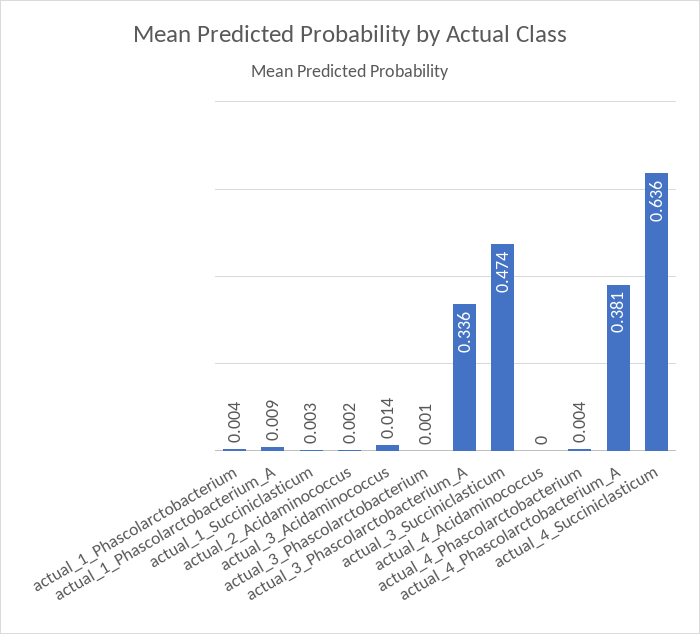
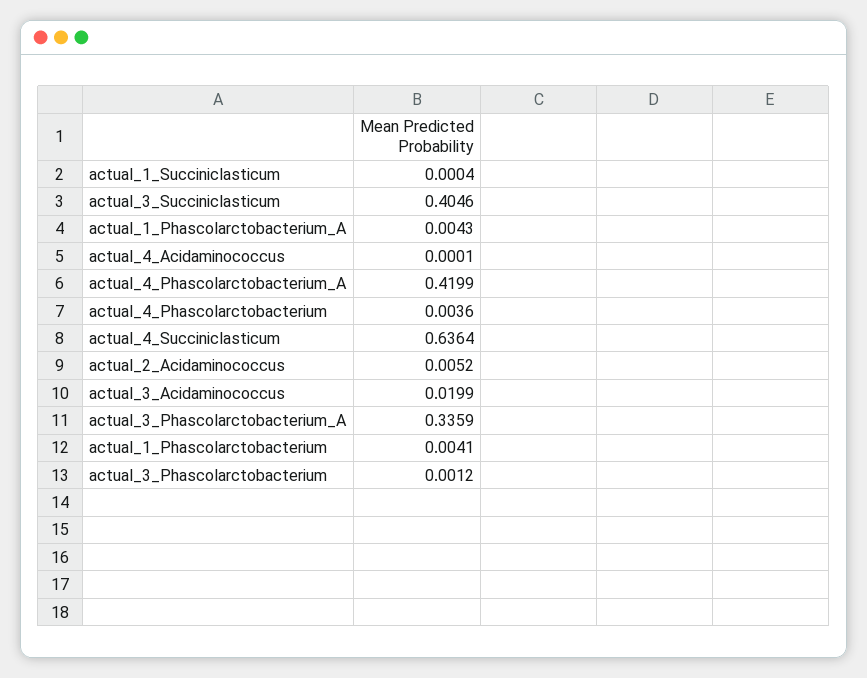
  {
    "actual_1_Phascolarctobacterium": 0.0041,
-   "actual_1_Phascolarctobacterium_A": 0.009,
+   "actual_1_Phascolarctobacterium_A": 0.0043,
-   "actual_1_Succiniclasticum": 0.003,
+   "actual_1_Succiniclasticum": 0.0004,
-   "actual_2_Acidaminococcus": 0.002,
+   "actual_2_Acidaminococcus": 0.0052,
-   "actual_3_Acidaminococcus": 0.014,
+   "actual_3_Acidaminococcus": 0.0199,
    "actual_3_Phascolarctobacterium": 0.0012,
    "actual_3_Phascolarctobacterium_A": 0.3359,
-   "actual_3_Succiniclasticum": 0.474,
+   "actual_3_Succiniclasticum": 0.4046,
    "actual_4_Acidaminococcus": 0.0001,
    "actual_4_Phascolarctobacterium": 0.0036,
-   "actual_4_Phascolarctobacterium_A": 0.381,
+   "actual_4_Phascolarctobacterium_A": 0.4199,
    "actual_4_Succiniclasticum": 0.6364
  }

